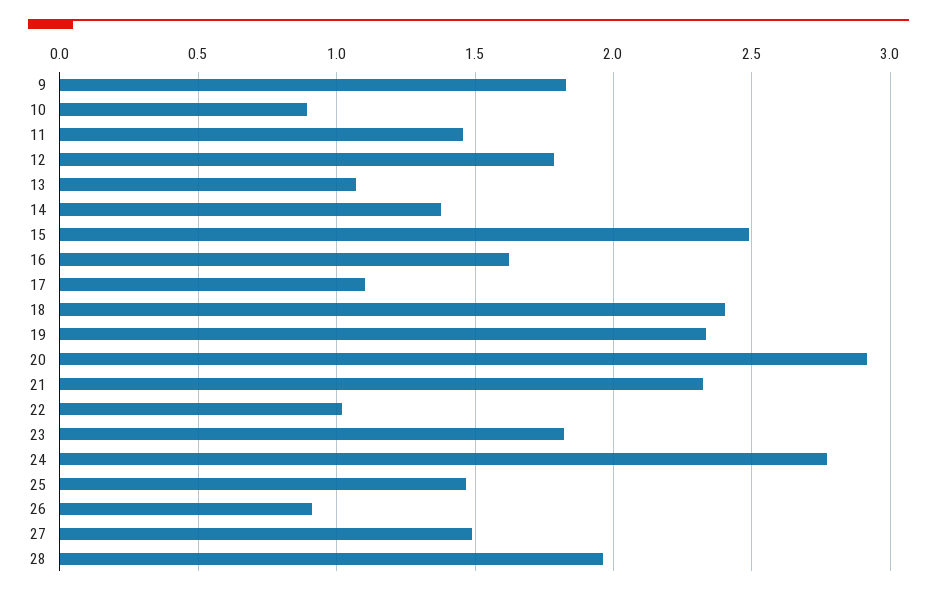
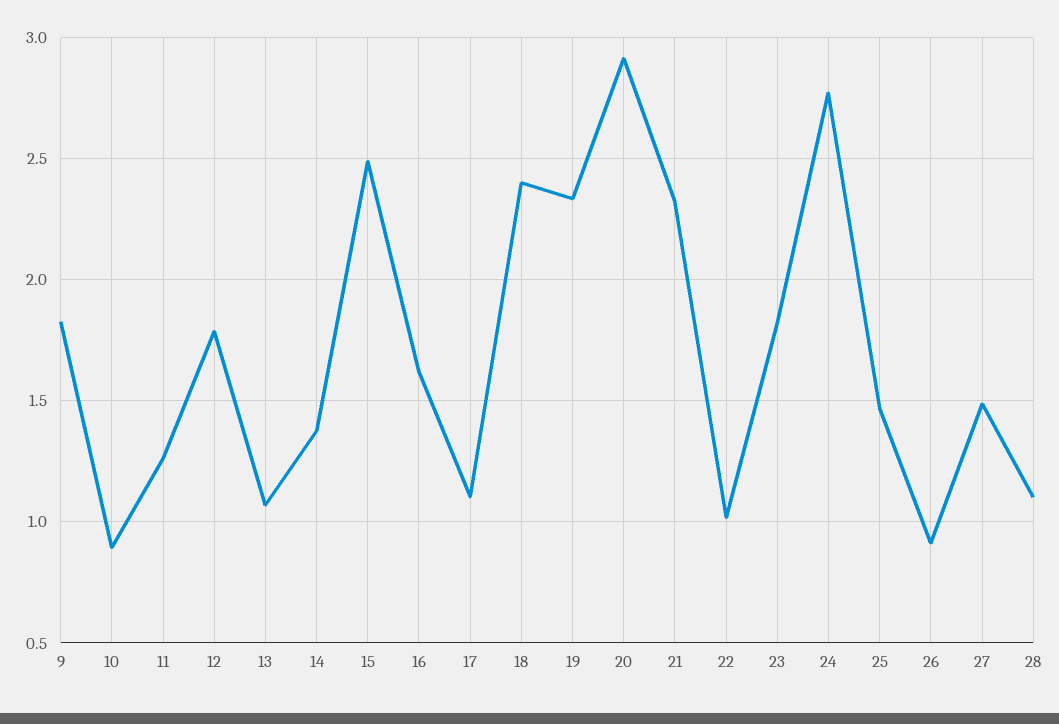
  {
    "9": 1.85,
    "10": 0.9,
-   "11": 1.45,
+   "11": 1.25,
    "12": 1.8,
    "13": 1.05,
    "14": 1.4,
    "15": 2.5,
    "16": 1.6,
    "17": 1.1,
    "18": 2.4,
    "19": 2.35,
    "20": 2.9,
    "21": 2.35,
    "22": 1,
    "23": 1.8,
    "24": 2.75,
    "25": 1.45,
    "26": 0.9,
    "27": 1.5,
-   "28": 1.95
+   "28": 1.1
  }

